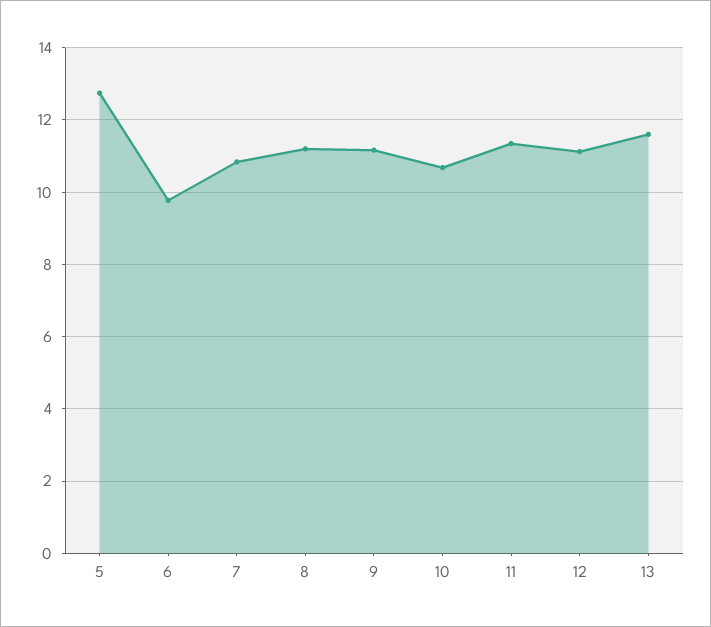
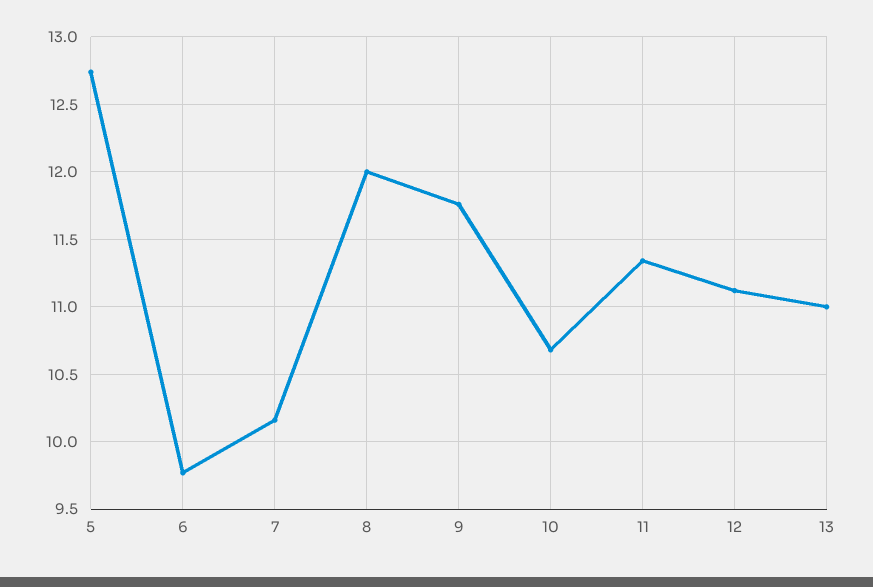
  {
    "5": 12.75,
    "6": 9.75,
-   "7": 10.8,
+   "7": 10.15,
-   "8": 11.2,
+   "8": 12,
-   "9": 11.2,
+   "9": 11.75,
    "10": 10.7,
    "11": 11.35,
    "12": 11.1,
-   "13": 11.6
+   "13": 11
  }

